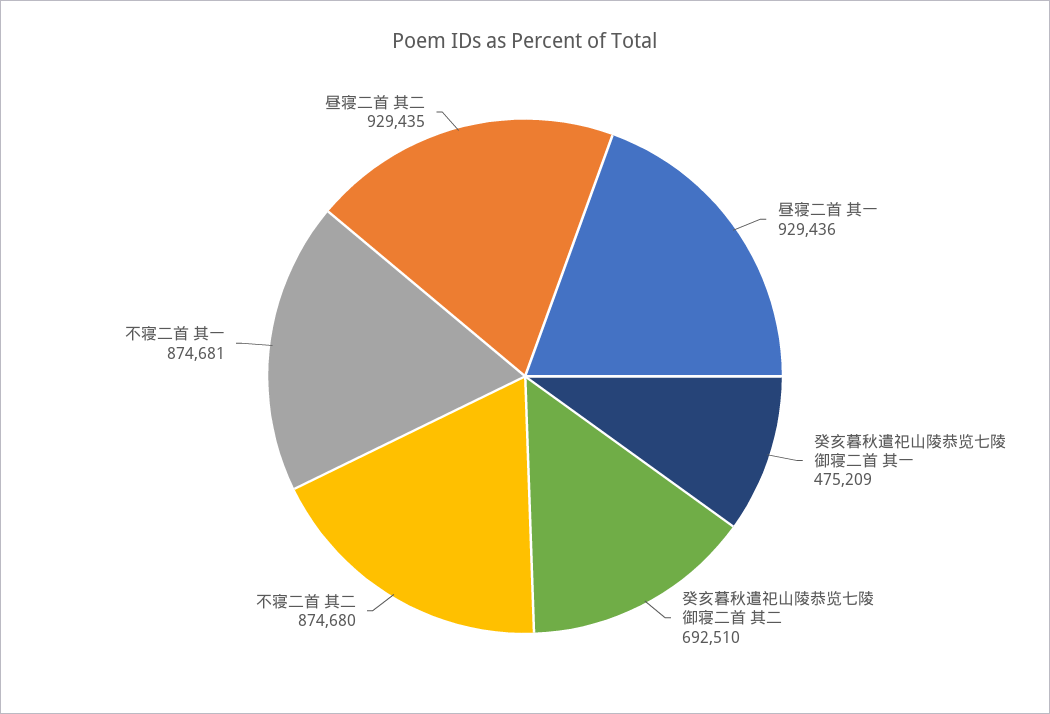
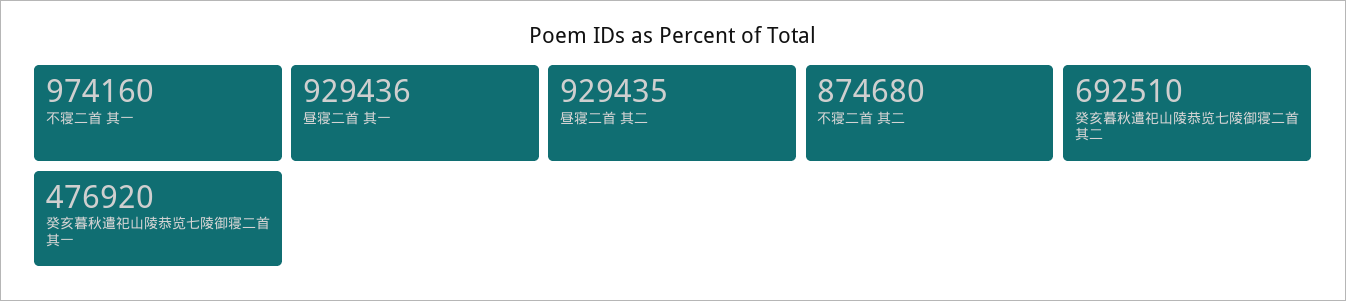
  {
    "昼寝二首 其一": 929436,
-   "癸亥暮秋遣祀山陵恭览七陵御寝二首 其一": 475209,
+   "癸亥暮秋遣祀山陵恭览七陵御寝二首 其一": 476920,
    "癸亥暮秋遣祀山陵恭览七陵御寝二首 其二": 692510,
    "不寝二首 其二": 874680,
-   "不寝二首 其一": 874681,
+   "不寝二首 其一": 974160,
    "昼寝二首 其二": 929435
  }

